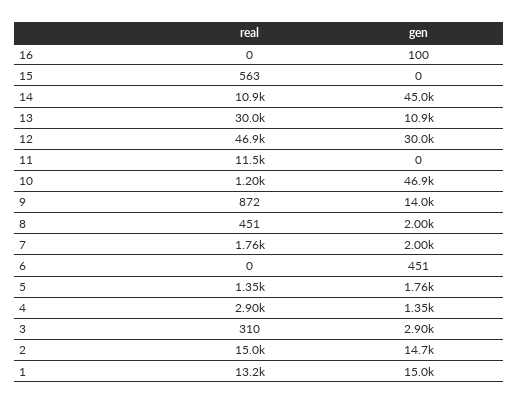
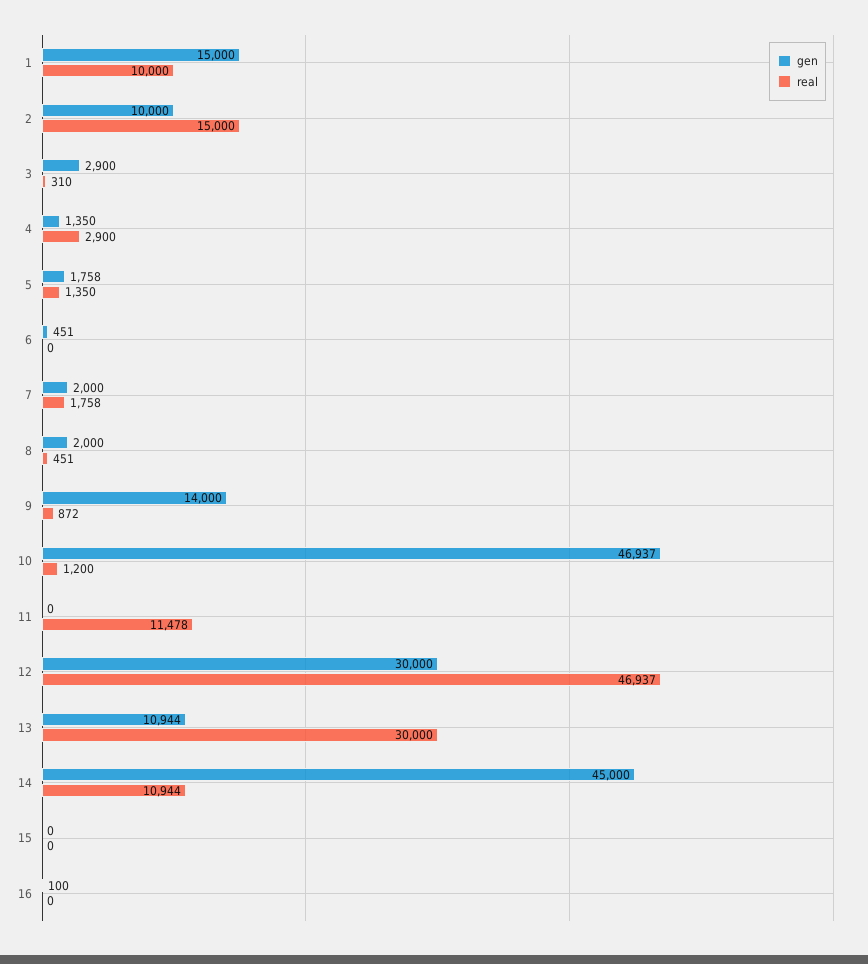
  {
    "real": {
      "16": 0,
-     "15": 563,
+     "15": 0,
      "14": 10944,
      "13": 30000,
      "12": 46937,
      "11": 11478,
      "10": 1200,
      "9": 872,
      "8": 451,
      "7": 1758,
      "6": 0,
      "5": 1350,
      "4": 2900,
      "3": 310,
      "2": 15000,
-     "1": 13200
+     "1": 10000
    },
    "gen": {
      "16": 100,
      "15": 0,
      "14": 45000,
      "13": 10944,
      "12": 30000,
      "11": 0,
      "10": 46937,
      "9": 14000,
      "8": 2000,
      "7": 2000,
      "6": 451,
      "5": 1758,
      "4": 1350,
      "3": 2900,
-     "2": 14700,
+     "2": 10000,
      "1": 15000
    }
  }

